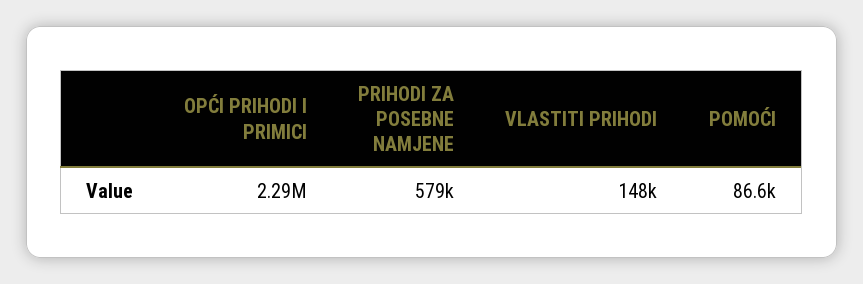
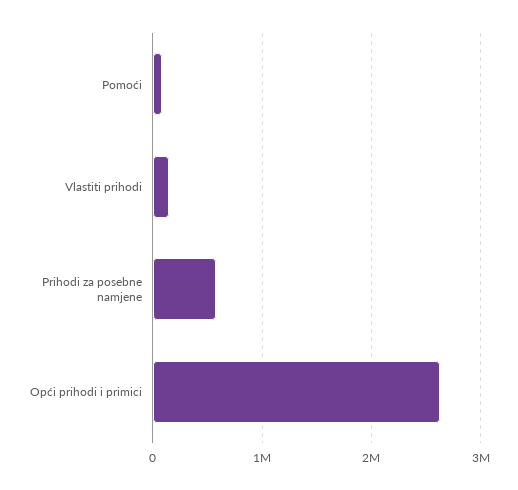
  {
-   "OPĆI PRIHODI I PRIMICI": 2290000,
+   "OPĆI PRIHODI I PRIMICI": 2600000,
    "PRIHODI ZA POSEBNE NAMJENE": 579000,
    "VLASTITI PRIHODI": 148000,
    "POMOĆI": 86600
  }

